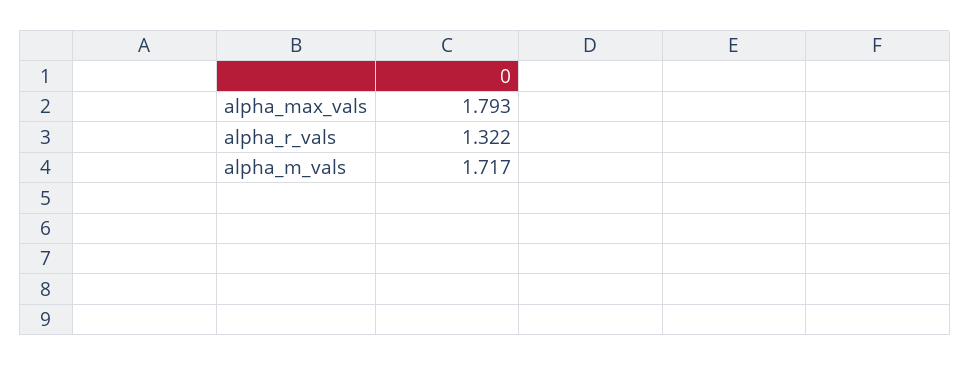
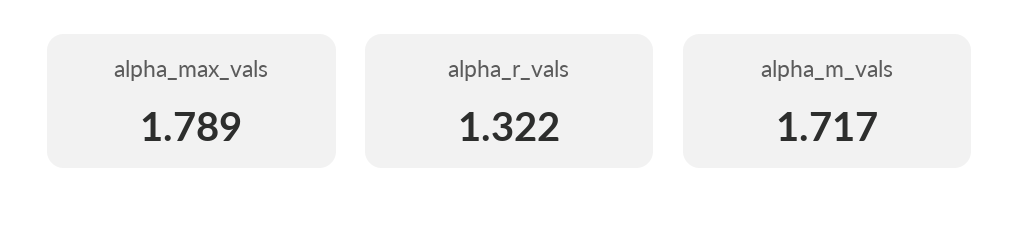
  {
-   "alpha_max_vals": 1.793,
+   "alpha_max_vals": 1.789,
    "alpha_r_vals": 1.322,
    "alpha_m_vals": 1.717
  }

